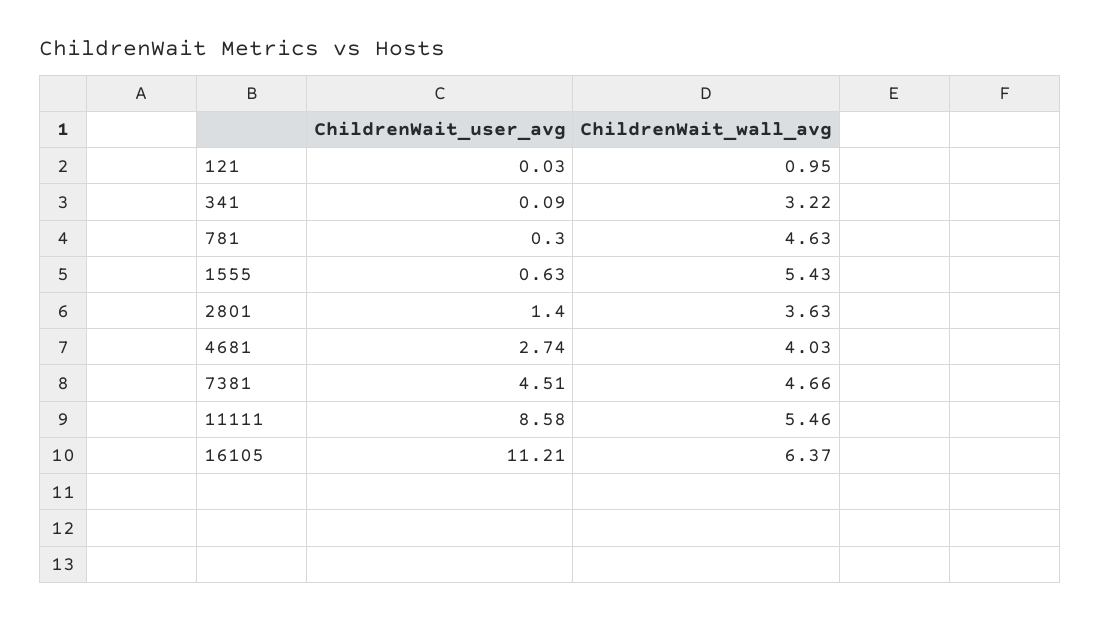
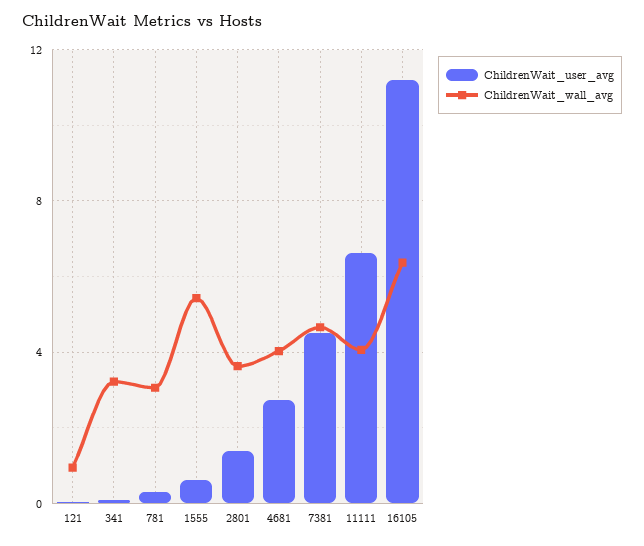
  {
    "ChildrenWait_user_avg": {
      "121": 0.03,
      "341": 0.09,
      "781": 0.3,
      "1555": 0.63,
      "2801": 1.4,
      "4681": 2.74,
      "7381": 4.51,
-     "11111": 8.58,
+     "11111": 6.5,
      "16105": 11.21
    },
    "ChildrenWait_wall_avg": {
      "121": 0.95,
      "341": 3.22,
-     "781": 4.63,
+     "781": 3,
      "1555": 5.43,
      "2801": 3.63,
      "4681": 4.03,
      "7381": 4.66,
-     "11111": 5.46,
+     "11111": 4,
      "16105": 6.37
    }
  }

